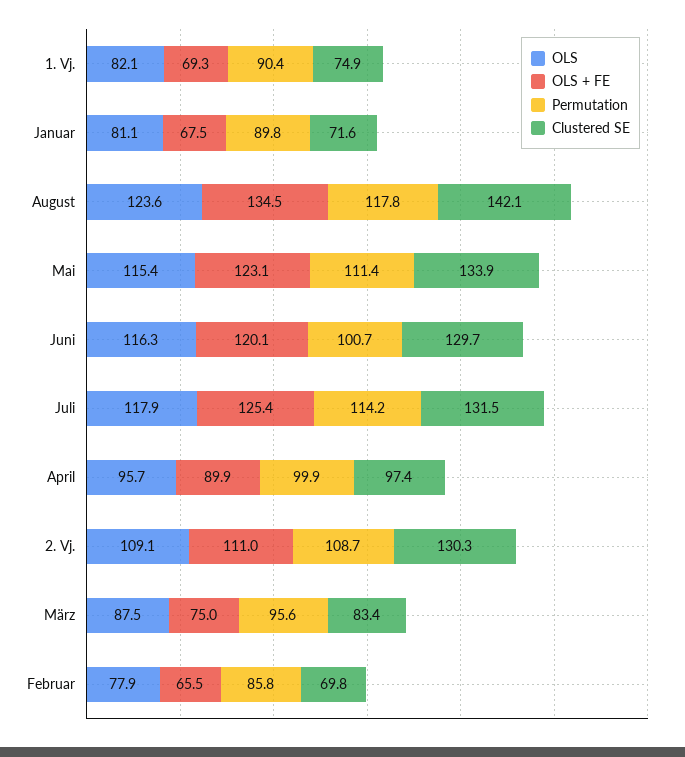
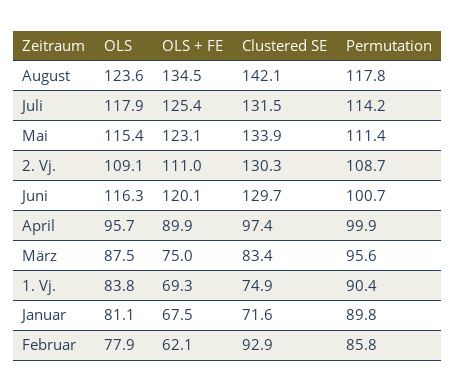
  {
    "OLS": {
-     "1. Vj.": 82.1,
+     "1. Vj.": 83.8,
      "Januar": 81.1,
      "August": 123.6,
      "Mai": 115.4,
      "Juni": 116.3,
      "Juli": 117.9,
      "April": 95.7,
      "2. Vj.": 109.1,
      "März": 87.5,
      "Februar": 77.9
    },
    "OLS + FE": {
      "1. Vj.": 69.3,
      "Januar": 67.5,
      "August": 134.5,
      "Mai": 123.1,
      "Juni": 120.1,
      "Juli": 125.4,
      "April": 89.9,
      "2. Vj.": 111,
      "März": 75,
-     "Februar": 65.5
+     "Februar": 62.1
    },
    "Permutation": {
      "1. Vj.": 90.4,
      "Januar": 89.8,
      "August": 117.8,
      "Mai": 111.4,
      "Juni": 100.7,
      "Juli": 114.2,
      "April": 99.9,
      "2. Vj.": 108.7,
      "März": 95.6,
      "Februar": 85.8
    },
    "Clustered SE": {
      "1. Vj.": 74.9,
      "Januar": 71.6,
      "August": 142.1,
      "Mai": 133.9,
      "Juni": 129.7,
      "Juli": 131.5,
      "April": 97.4,
      "2. Vj.": 130.3,
      "März": 83.4,
-     "Februar": 69.8
+     "Februar": 92.9
    }
  }

